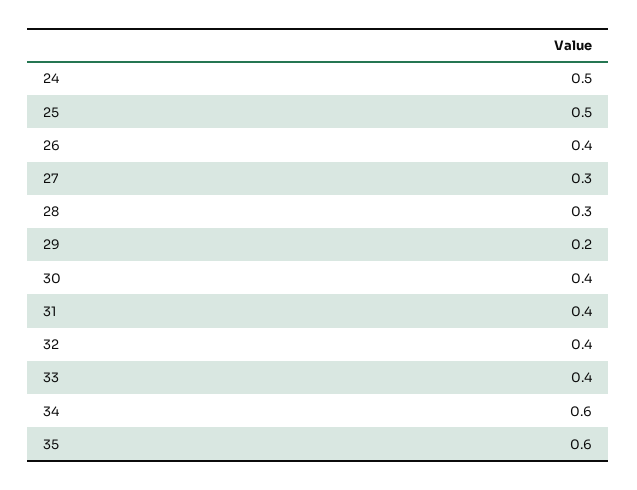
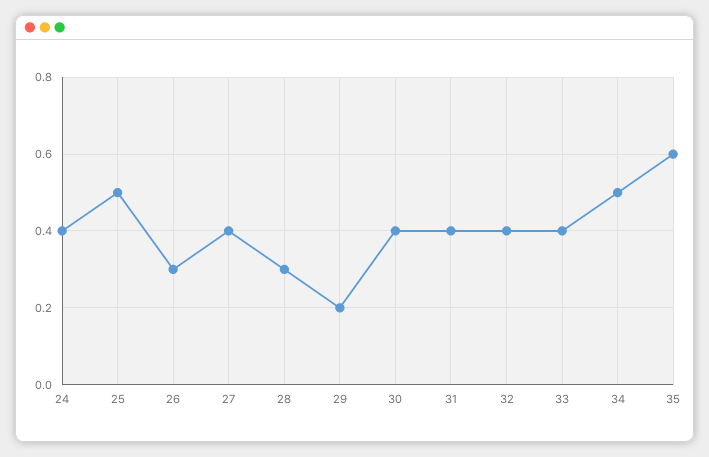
  {
-   "24": 0.5,
+   "24": 0.4,
    "25": 0.5,
-   "26": 0.4,
+   "26": 0.3,
-   "27": 0.3,
+   "27": 0.4,
    "28": 0.3,
    "29": 0.2,
    "30": 0.4,
    "31": 0.4,
    "32": 0.4,
    "33": 0.4,
-   "34": 0.6,
+   "34": 0.5,
    "35": 0.6
  }

